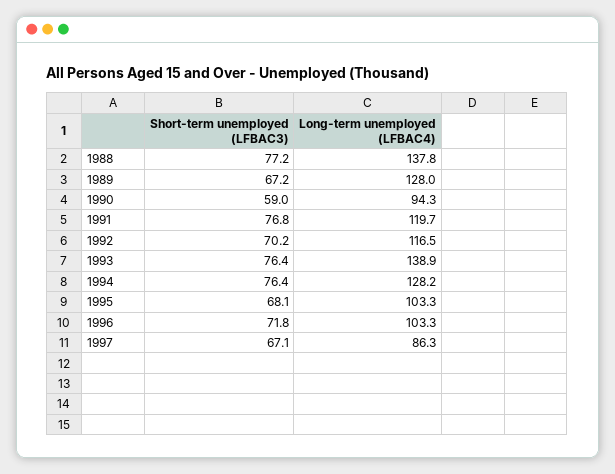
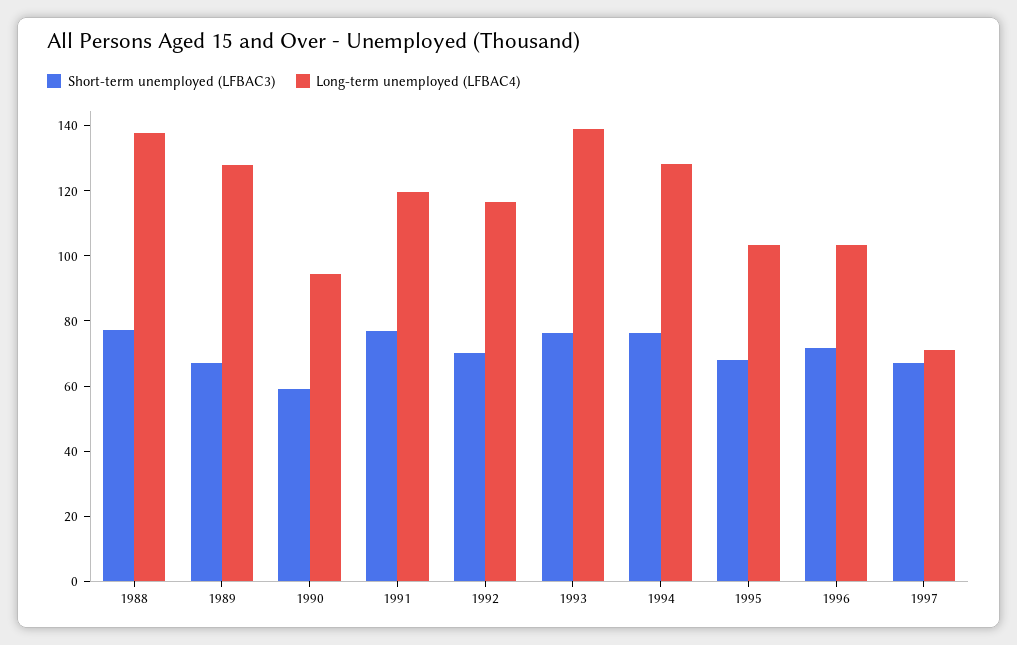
  {
    "Short-term unemployed (LFBAC3)": {
      "1988": 77.2,
      "1989": 67.2,
      "1990": 59,
      "1991": 76.8,
      "1992": 70.2,
      "1993": 76.4,
      "1994": 76.4,
      "1995": 68.1,
      "1996": 71.8,
      "1997": 67.1
    },
    "Long-term unemployed (LFBAC4)": {
      "1988": 137.8,
      "1989": 128,
      "1990": 94.3,
      "1991": 119.7,
      "1992": 116.5,
      "1993": 138.9,
      "1994": 128.2,
      "1995": 103.3,
      "1996": 103.3,
-     "1997": 86.3
+     "1997": 70
    }
  }

